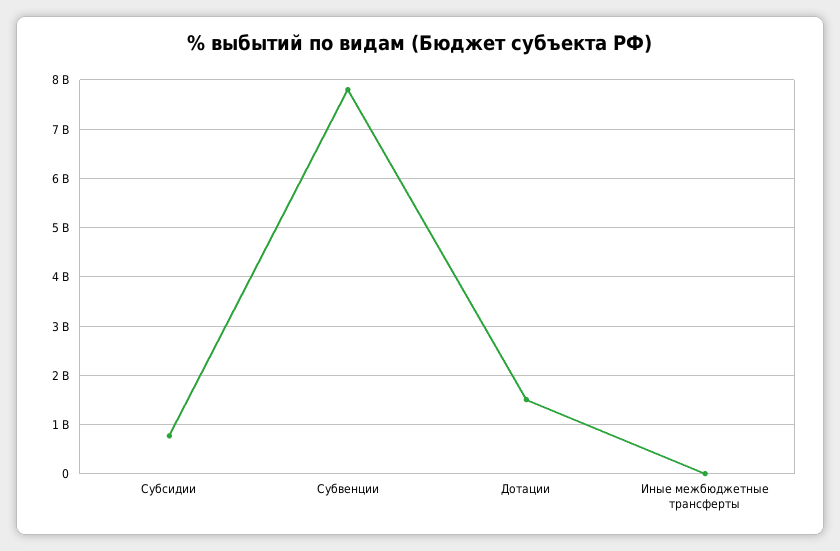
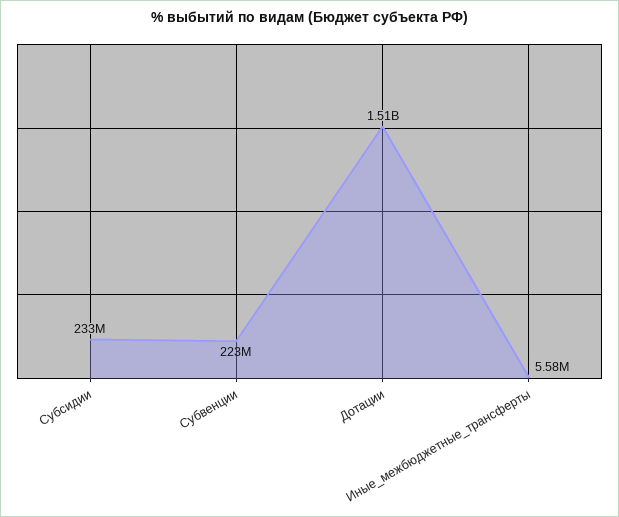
  {
-   "Субсидии": 800000000,
+   "Субсидии": 233000000,
-   "Субвенции": 7800000000,
+   "Субвенции": 223000000,
    "Дотации": 1510000000,
    "Иные межбюджетные трансферты": 5580000
  }

